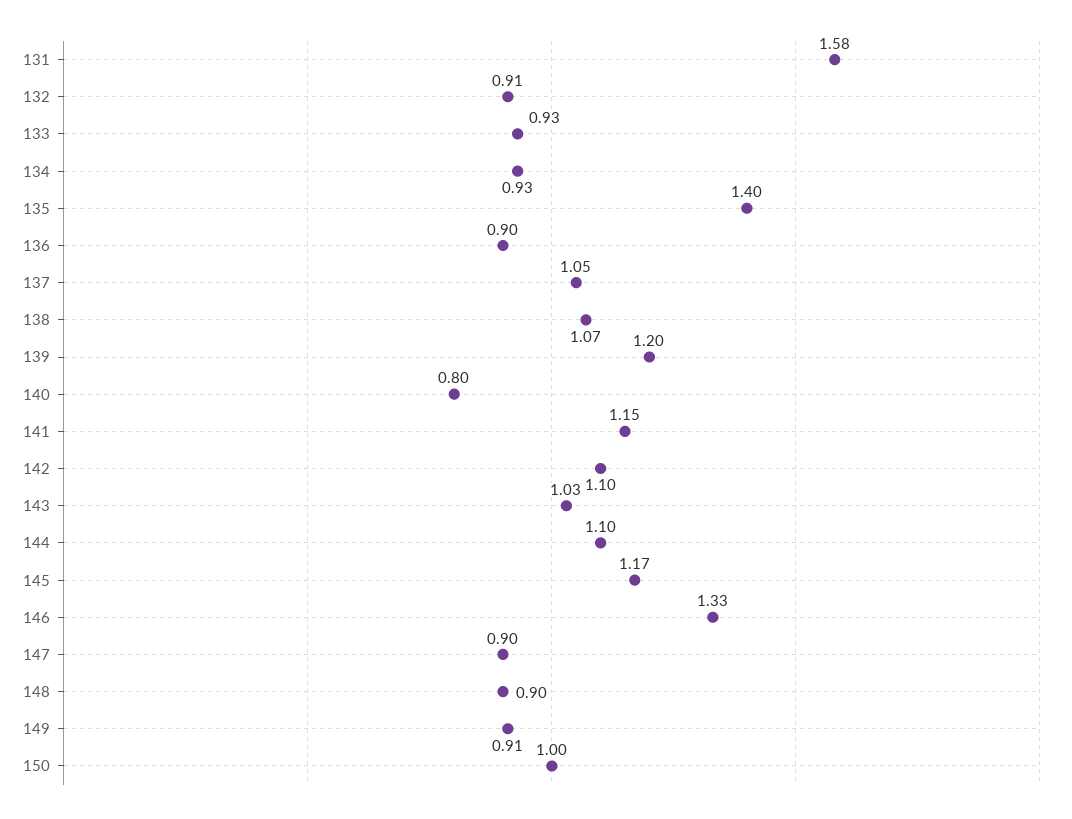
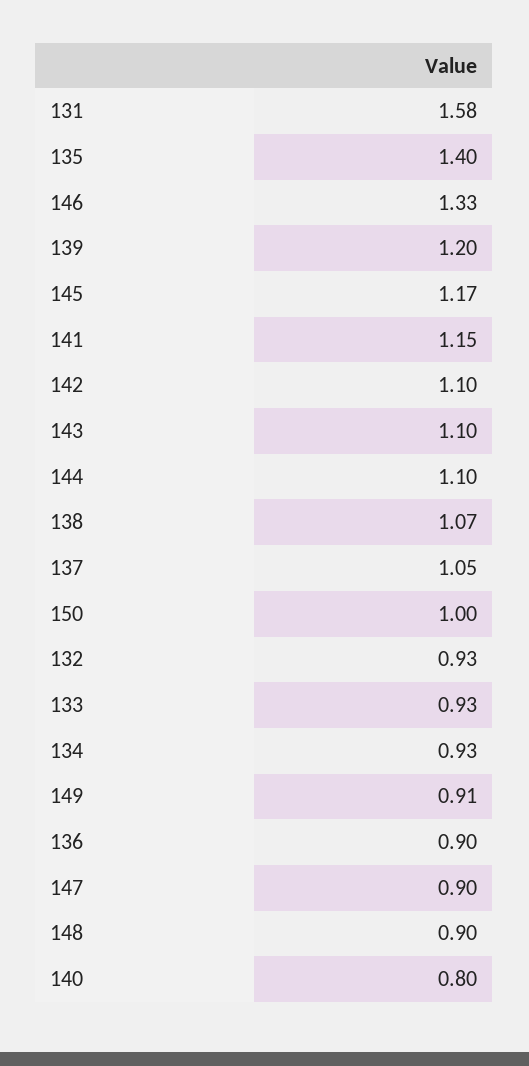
  {
    "131": 1.58,
-   "132": 0.91,
+   "132": 0.93,
    "133": 0.93,
    "134": 0.93,
    "135": 1.4,
    "136": 0.9,
    "137": 1.05,
    "138": 1.07,
    "139": 1.2,
    "140": 0.8,
    "141": 1.15,
    "142": 1.1,
-   "143": 1.03,
+   "143": 1.1,
    "144": 1.1,
    "145": 1.17,
    "146": 1.33,
    "147": 0.9,
    "148": 0.9,
    "149": 0.91,
    "150": 1
  }

